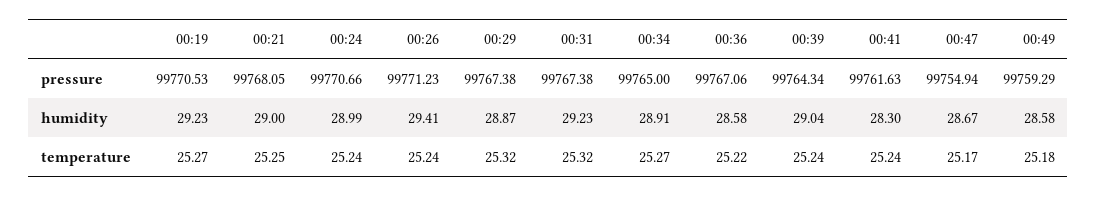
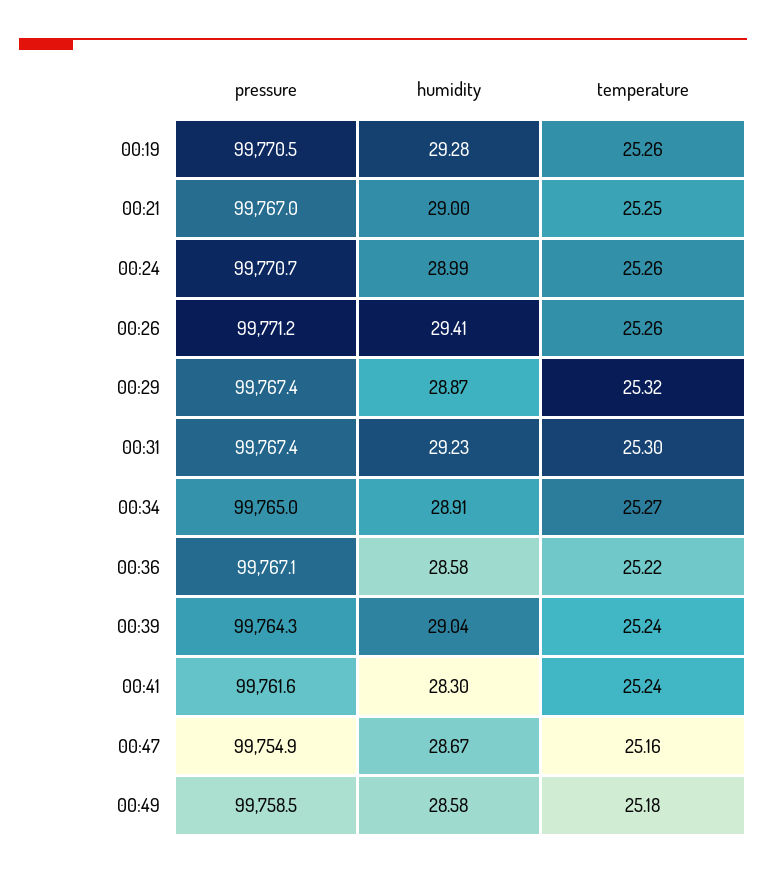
  {
    "00:19": {
      "pressure": 99770.53,
-     "humidity": 29.23,
+     "humidity": 29.28,
-     "temperature": 25.27
+     "temperature": 25.26
    },
    "00:21": {
-     "pressure": 99768.05,
+     "pressure": 99767,
      "humidity": 29,
      "temperature": 25.25
    },
    "00:24": {
      "pressure": 99770.66,
      "humidity": 28.99,
-     "temperature": 25.24
+     "temperature": 25.26
    },
    "00:26": {
      "pressure": 99771.23,
      "humidity": 29.41,
-     "temperature": 25.24
+     "temperature": 25.26
    },
    "00:29": {
      "pressure": 99767.38,
      "humidity": 28.87,
      "temperature": 25.32
    },
    "00:31": {
      "pressure": 99767.38,
      "humidity": 29.23,
-     "temperature": 25.32
+     "temperature": 25.3
    },
    "00:34": {
      "pressure": 99765,
      "humidity": 28.91,
      "temperature": 25.27
    },
    "00:36": {
      "pressure": 99767.06,
      "humidity": 28.58,
      "temperature": 25.22
    },
    "00:39": {
      "pressure": 99764.34,
      "humidity": 29.04,
      "temperature": 25.24
    },
    "00:41": {
      "pressure": 99761.63,
      "humidity": 28.3,
      "temperature": 25.24
    },
    "00:47": {
      "pressure": 99754.94,
      "humidity": 28.67,
-     "temperature": 25.17
+     "temperature": 25.16
    },
    "00:49": {
-     "pressure": 99759.29,
+     "pressure": 99758.5,
      "humidity": 28.58,
      "temperature": 25.18
    }
  }

